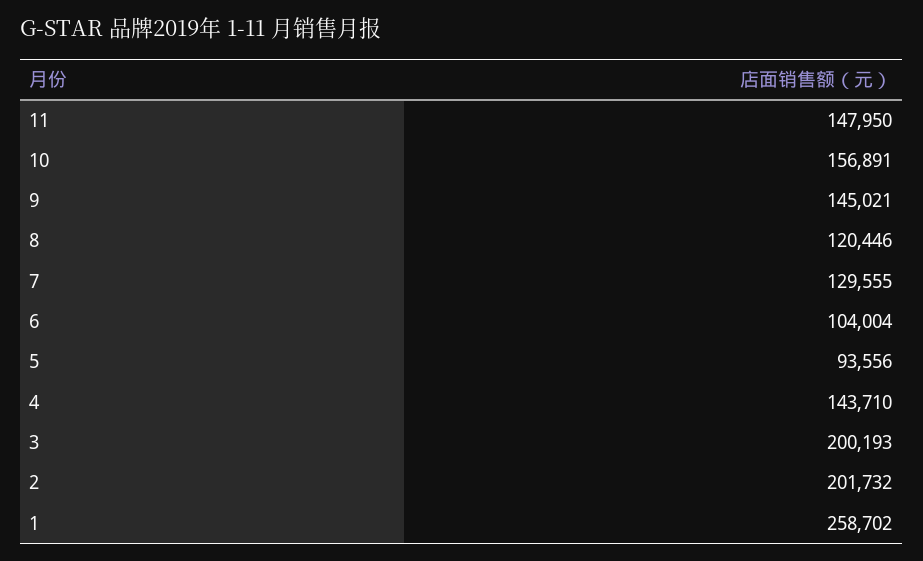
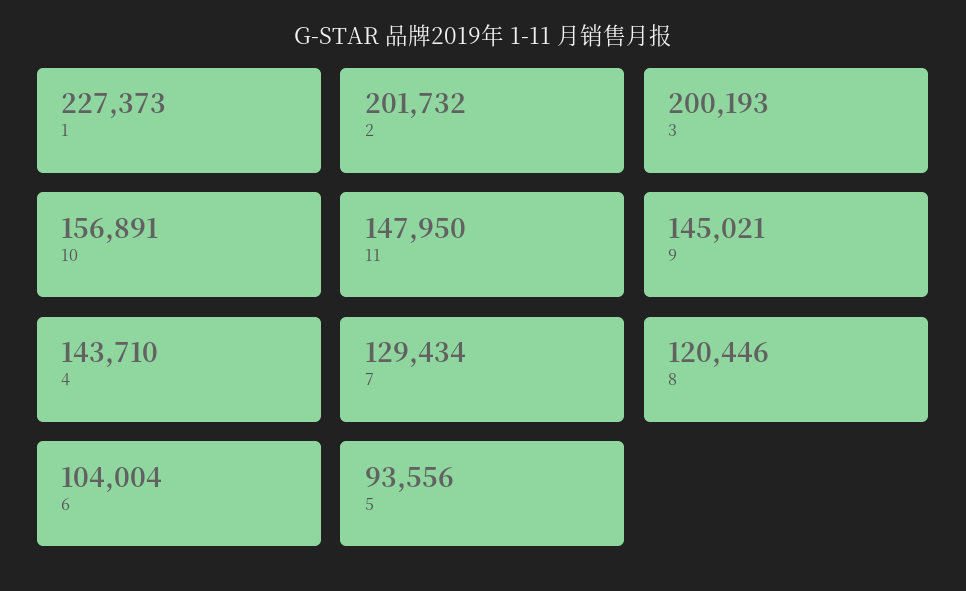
  {
    "11": 147950,
    "10": 156891,
    "9": 145021,
    "8": 120446,
-   "7": 129555,
+   "7": 129434,
    "6": 104004,
    "5": 93556,
    "4": 143710,
    "3": 200193,
    "2": 201732,
-   "1": 258702
+   "1": 227373
  }

